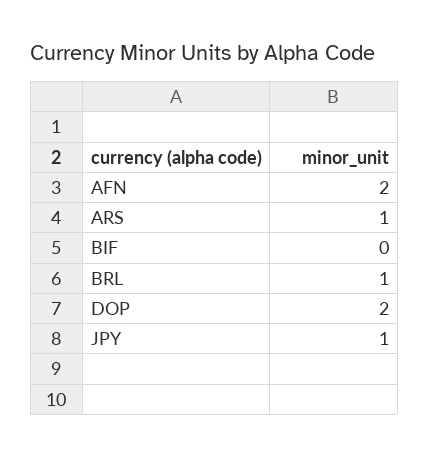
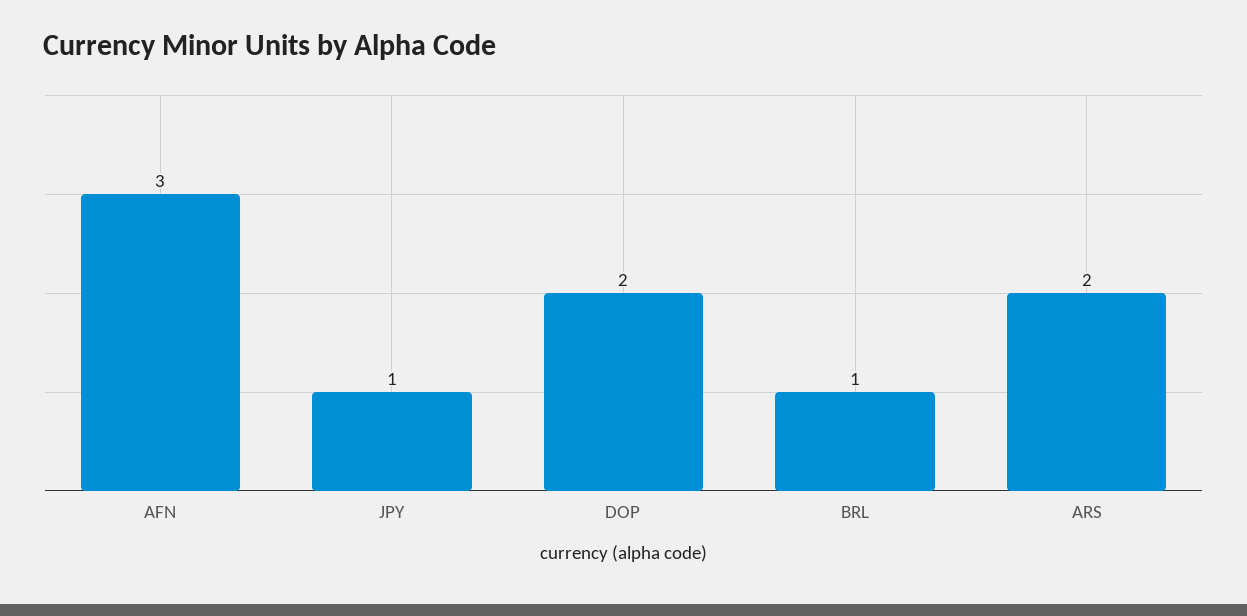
  {
-   "AFN": 2,
+   "AFN": 3,
-   "ARS": 1,
+   "ARS": 2,
-   "BIF": 0,
    "BRL": 1,
    "DOP": 2,
    "JPY": 1
  }

